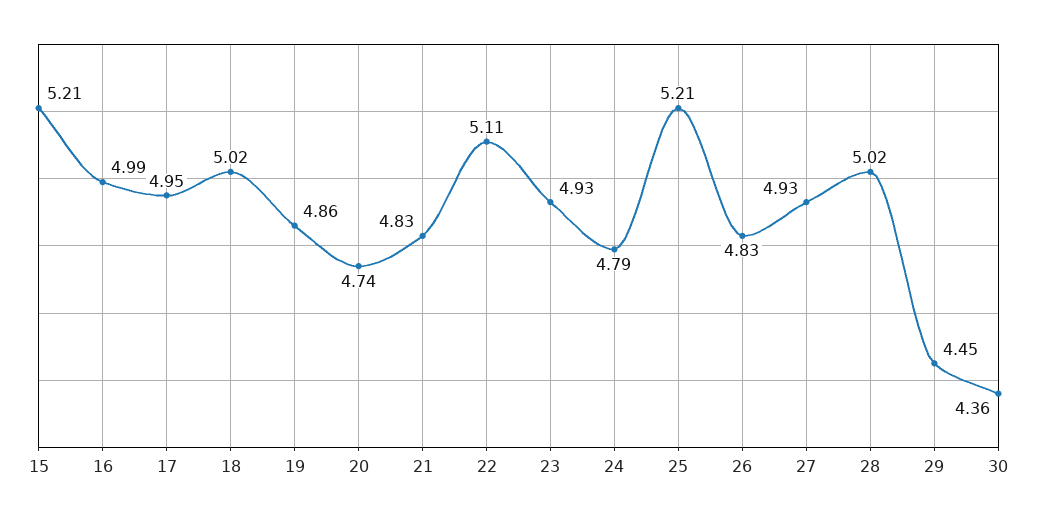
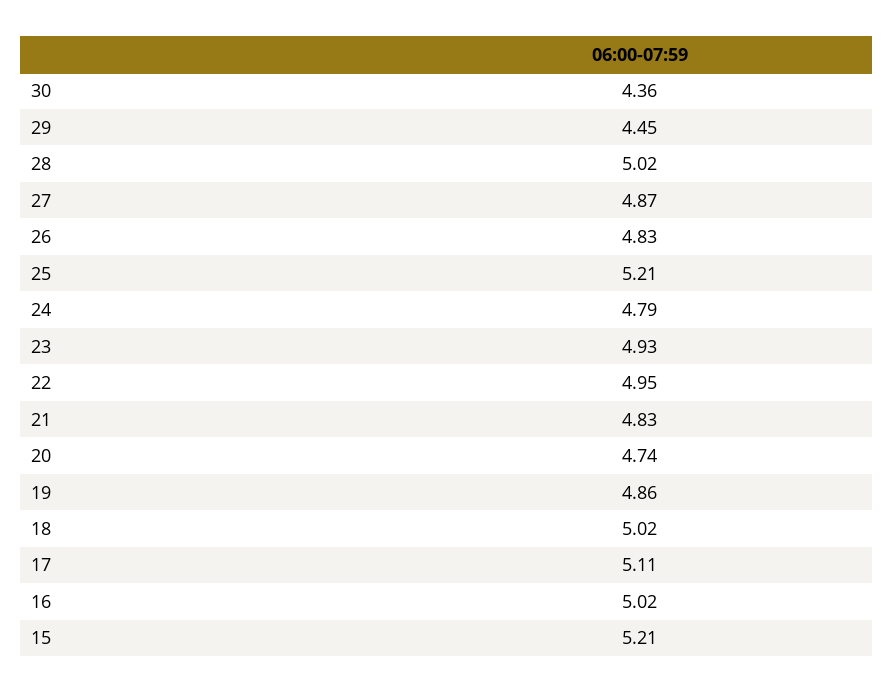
  {
    "15": 5.21,
-   "16": 4.99,
+   "16": 5.02,
-   "17": 4.95,
+   "17": 5.11,
    "18": 5.02,
    "19": 4.86,
    "20": 4.74,
    "21": 4.83,
-   "22": 5.11,
+   "22": 4.95,
    "23": 4.93,
    "24": 4.79,
    "25": 5.21,
    "26": 4.83,
-   "27": 4.93,
+   "27": 4.87,
    "28": 5.02,
    "29": 4.45,
    "30": 4.36
  }

